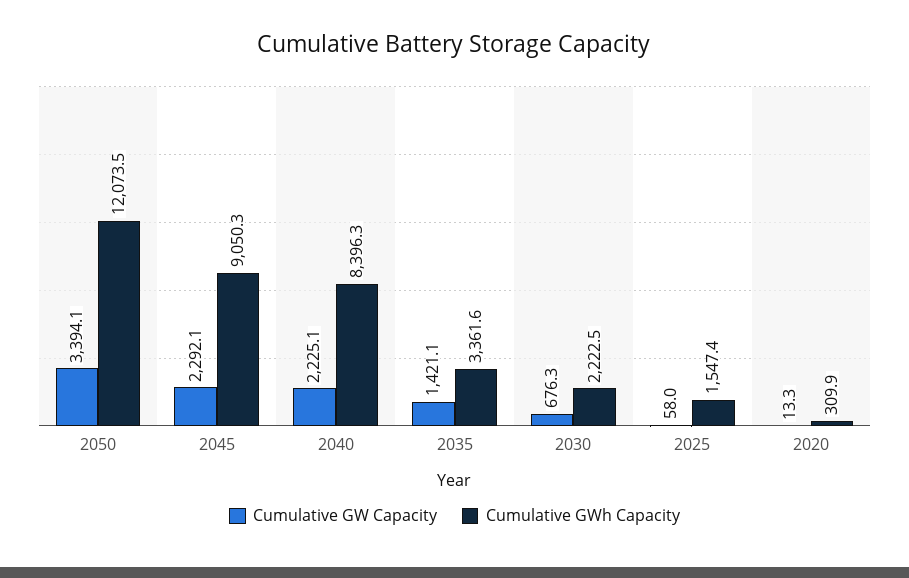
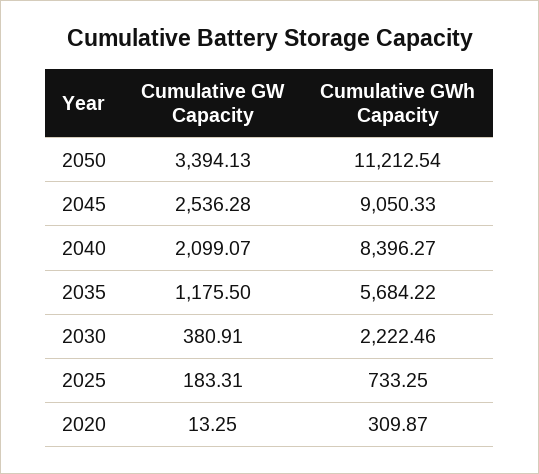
  {
    "Cumulative GW Capacity": {
      "2050": 3394.13,
-     "2045": 2292.1,
+     "2045": 2536.28,
-     "2040": 2225.1,
+     "2040": 2099.07,
-     "2035": 1421.1,
+     "2035": 1175.5,
-     "2030": 676.3,
+     "2030": 380.91,
-     "2025": 58,
+     "2025": 183.31,
      "2020": 13.25
    },
    "Cumulative GWh Capacity": {
-     "2050": 12073.5,
+     "2050": 11212.54,
      "2045": 9050.33,
      "2040": 8396.27,
-     "2035": 3361.6,
+     "2035": 5684.22,
      "2030": 2222.46,
-     "2025": 1547.4,
+     "2025": 733.25,
      "2020": 309.87
    }
  }

